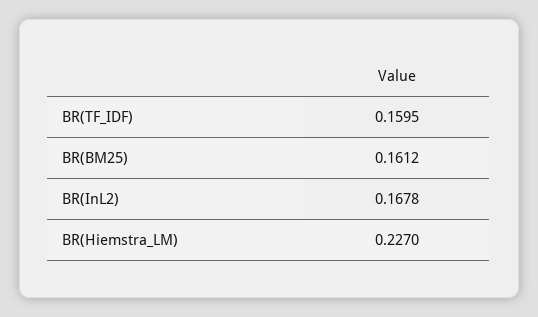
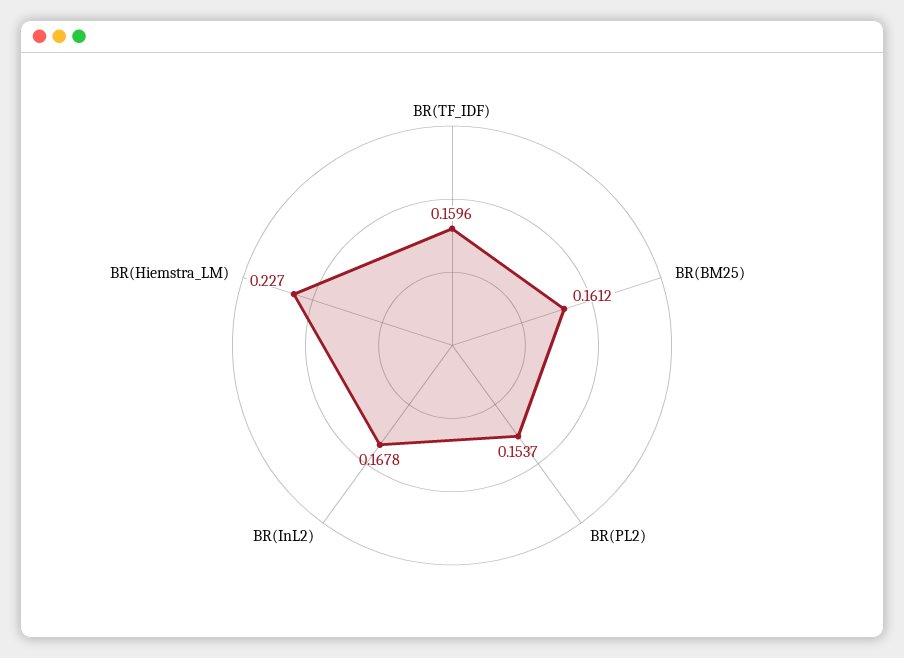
  {
-   "BR(TF_IDF)": 0.1595,
+   "BR(TF_IDF)": 0.1596,
    "BR(BM25)": 0.1612,
    "BR(InL2)": 0.1678,
-   "BR(Hiemstra_LM)": 0.227
+   "BR(Hiemstra_LM)": 0.227,
+   "BR(PL2)": 0.1537
  }

